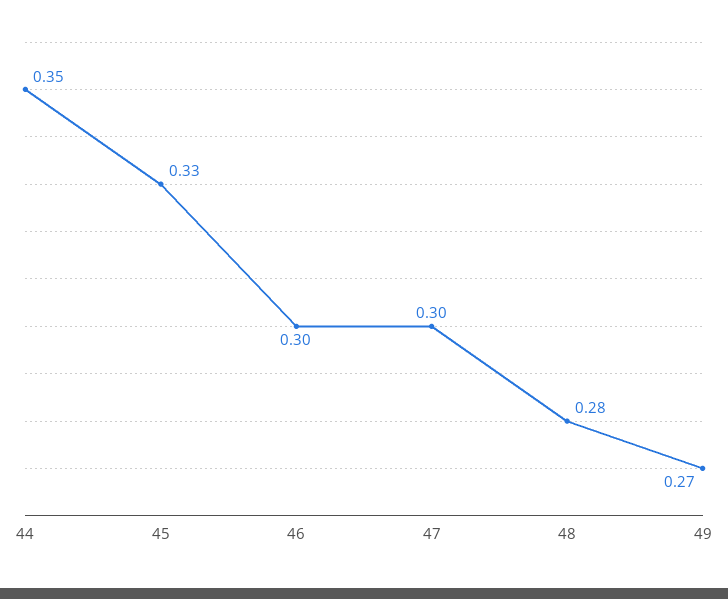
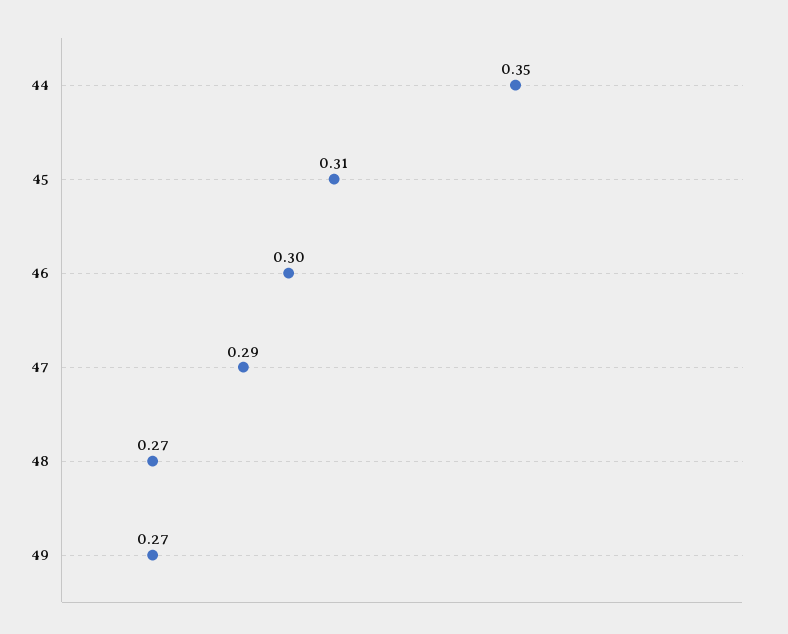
  {
    "44": 0.35,
-   "45": 0.33,
+   "45": 0.31,
    "46": 0.3,
-   "47": 0.3,
+   "47": 0.29,
-   "48": 0.28,
+   "48": 0.27,
    "49": 0.27
  }

